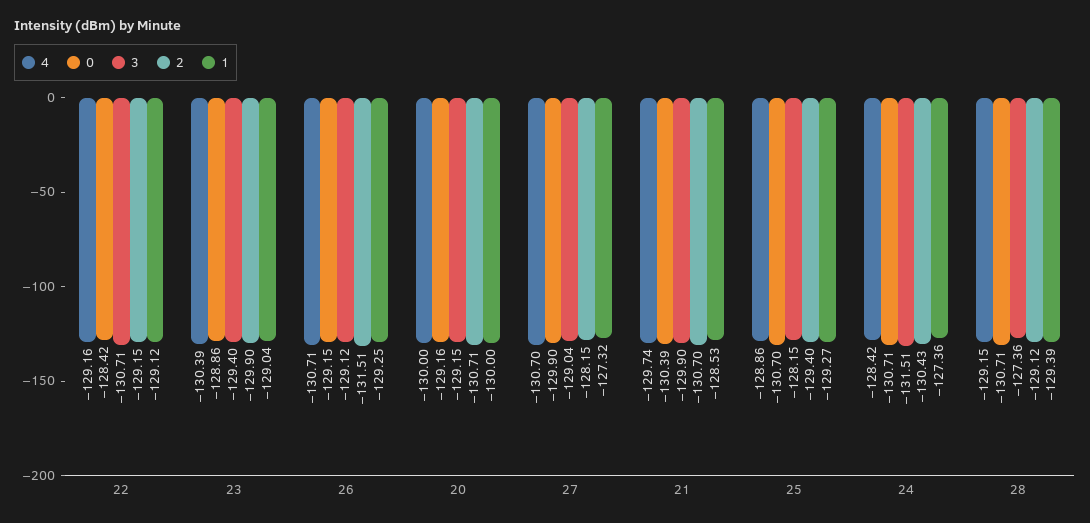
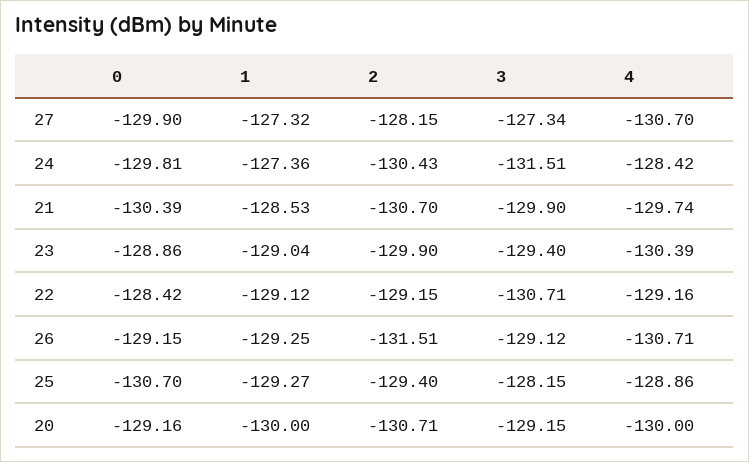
  {
    "4": {
      "22": -129.16,
      "23": -130.39,
      "26": -130.71,
      "20": -130,
      "27": -130.7,
      "21": -129.74,
      "25": -128.86,
-     "24": -128.42,
+     "24": -128.42
-     "28": -129.15
    },
    "0": {
      "22": -128.42,
      "23": -128.86,
      "26": -129.15,
      "20": -129.16,
      "27": -129.9,
      "21": -130.39,
      "25": -130.7,
-     "24": -130.71,
+     "24": -129.81
-     "28": -130.71
    },
    "3": {
      "22": -130.71,
      "23": -129.4,
      "26": -129.12,
      "20": -129.15,
-     "27": -129.04,
+     "27": -127.34,
      "21": -129.9,
      "25": -128.15,
-     "24": -131.51,
+     "24": -131.51
-     "28": -127.36
    },
    "2": {
      "22": -129.15,
      "23": -129.9,
      "26": -131.51,
      "20": -130.71,
      "27": -128.15,
      "21": -130.7,
      "25": -129.4,
-     "24": -130.43,
+     "24": -130.43
-     "28": -129.12
    },
    "1": {
      "22": -129.12,
      "23": -129.04,
      "26": -129.25,
      "20": -130,
      "27": -127.32,
      "21": -128.53,
      "25": -129.27,
-     "24": -127.36,
+     "24": -127.36
-     "28": -129.39
    }
  }

